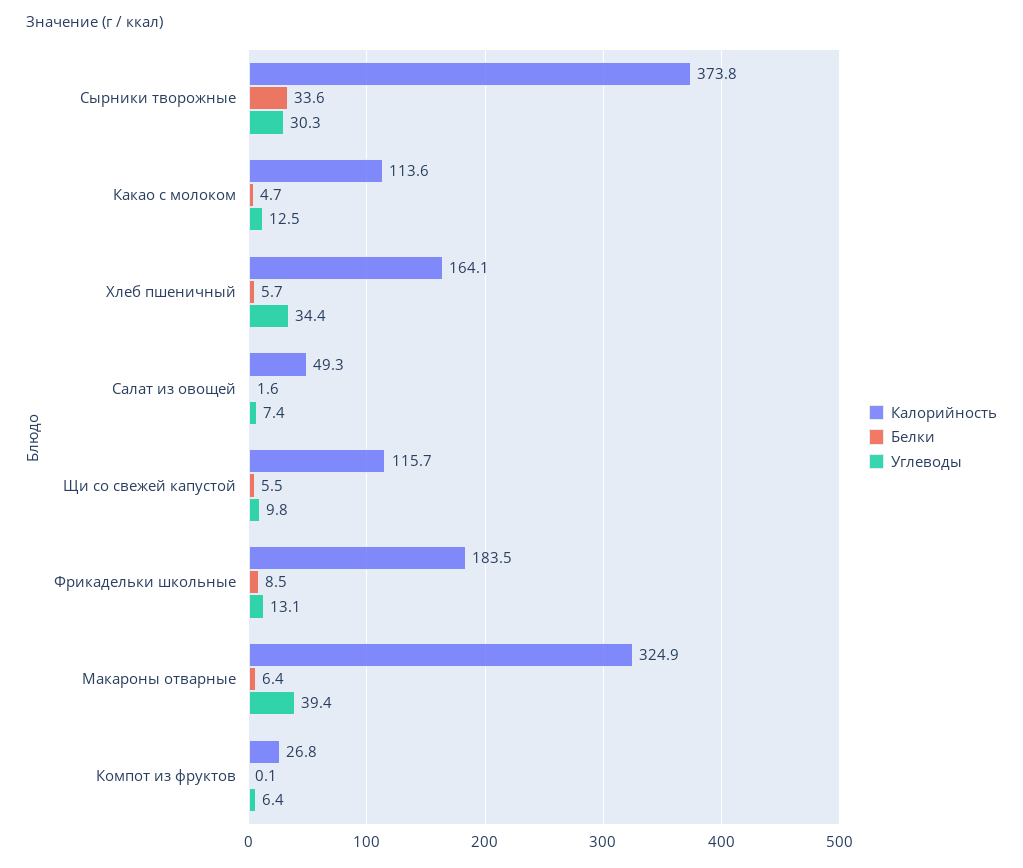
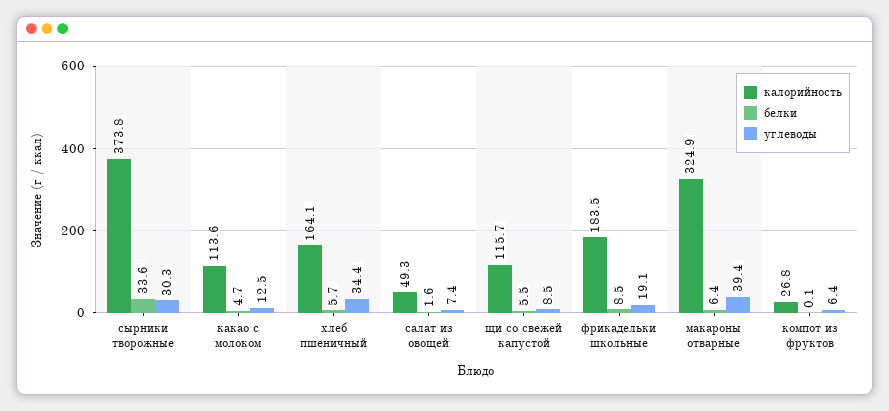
  {
    "Калорийность": {
      "Сырники творожные": 373.8,
      "Какао с молоком": 113.6,
      "Хлеб пшеничный": 164.1,
      "Салат из овощей": 49.3,
      "Щи со свежей капустой": 115.7,
      "Фрикадельки школьные": 183.5,
      "Макароны отварные": 324.9,
      "Компот из фруктов": 26.8
    },
    "Белки": {
      "Сырники творожные": 33.6,
      "Какао с молоком": 4.7,
      "Хлеб пшеничный": 5.7,
      "Салат из овощей": 1.6,
      "Щи со свежей капустой": 5.5,
      "Фрикадельки школьные": 8.5,
      "Макароны отварные": 6.4,
      "Компот из фруктов": 0.1
    },
    "Углеводы": {
      "Сырники творожные": 30.3,
      "Какао с молоком": 12.5,
      "Хлеб пшеничный": 34.4,
      "Салат из овощей": 7.4,
-     "Щи со свежей капустой": 9.8,
+     "Щи со свежей капустой": 8.5,
-     "Фрикадельки школьные": 13.1,
+     "Фрикадельки школьные": 19.1,
      "Макароны отварные": 39.4,
      "Компот из фруктов": 6.4
    }
  }

